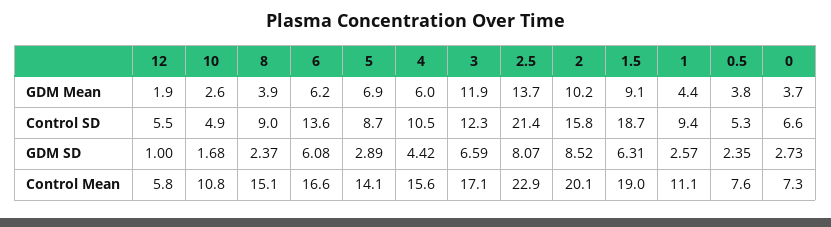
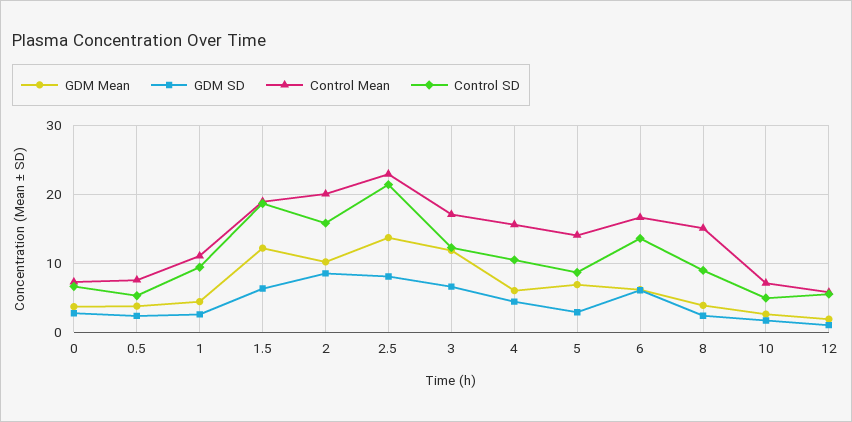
  {
    "GDM Mean": {
      "12": 1.9,
      "10": 2.6,
      "8": 3.9,
      "6": 6.2,
      "5": 6.9,
      "4": 6,
      "3": 11.9,
      "2.5": 13.7,
      "2": 10.2,
-     "1.5": 9.1,
+     "1.5": 12,
      "1": 4.4,
      "0.5": 3.8,
      "0": 3.7
    },
    "Control SD": {
      "12": 5.5,
      "10": 4.9,
      "8": 9,
      "6": 13.6,
      "5": 8.7,
      "4": 10.5,
      "3": 12.3,
      "2.5": 21.4,
      "2": 15.8,
      "1.5": 18.7,
      "1": 9.4,
      "0.5": 5.3,
      "0": 6.6
    },
    "GDM SD": {
      "12": 1,
      "10": 1.68,
      "8": 2.37,
      "6": 6.08,
      "5": 2.89,
      "4": 4.42,
      "3": 6.59,
      "2.5": 8.07,
      "2": 8.52,
      "1.5": 6.31,
      "1": 2.57,
      "0.5": 2.35,
      "0": 2.73
    },
    "Control Mean": {
      "12": 5.8,
-     "10": 10.8,
+     "10": 7,
      "8": 15.1,
      "6": 16.6,
      "5": 14.1,
      "4": 15.6,
      "3": 17.1,
      "2.5": 22.9,
      "2": 20.1,
      "1.5": 19,
      "1": 11.1,
      "0.5": 7.6,
      "0": 7.3
    }
  }

